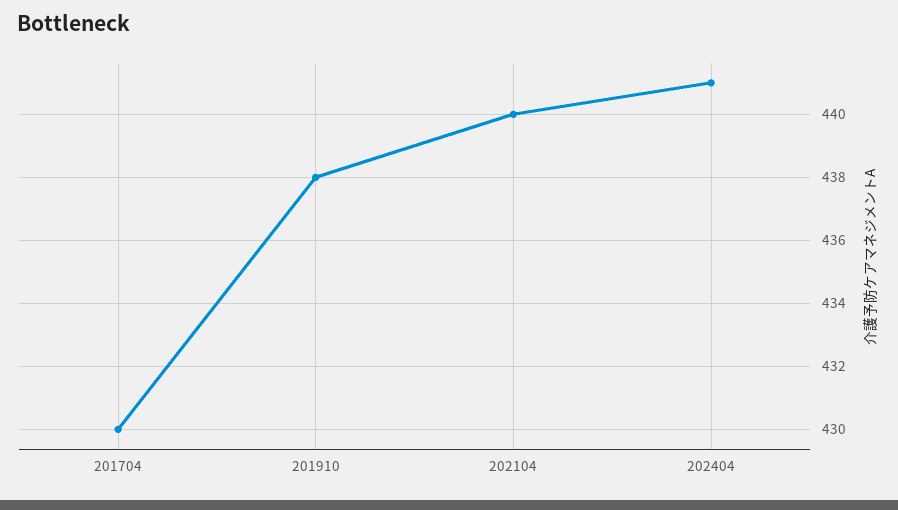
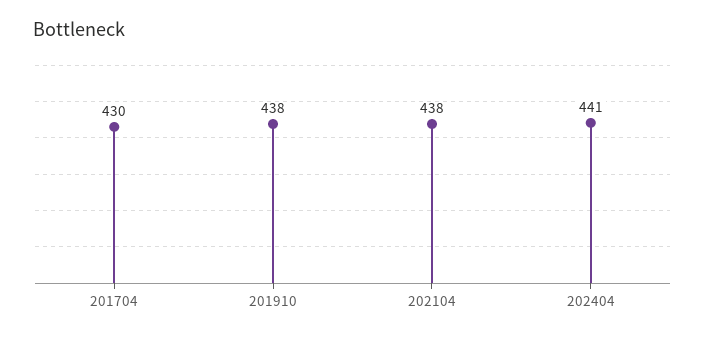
  {
    "201704": 430,
    "201910": 438,
-   "202104": 440,
+   "202104": 438,
    "202404": 441
  }

